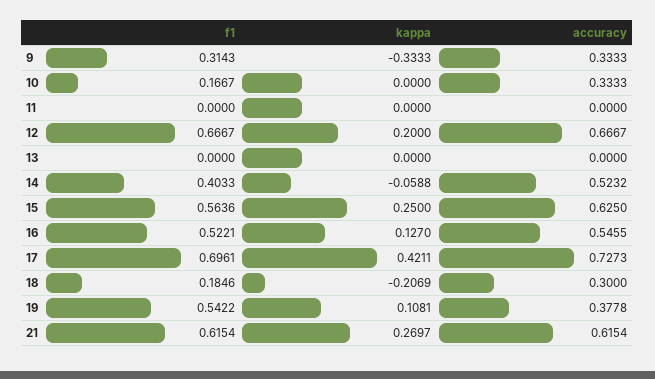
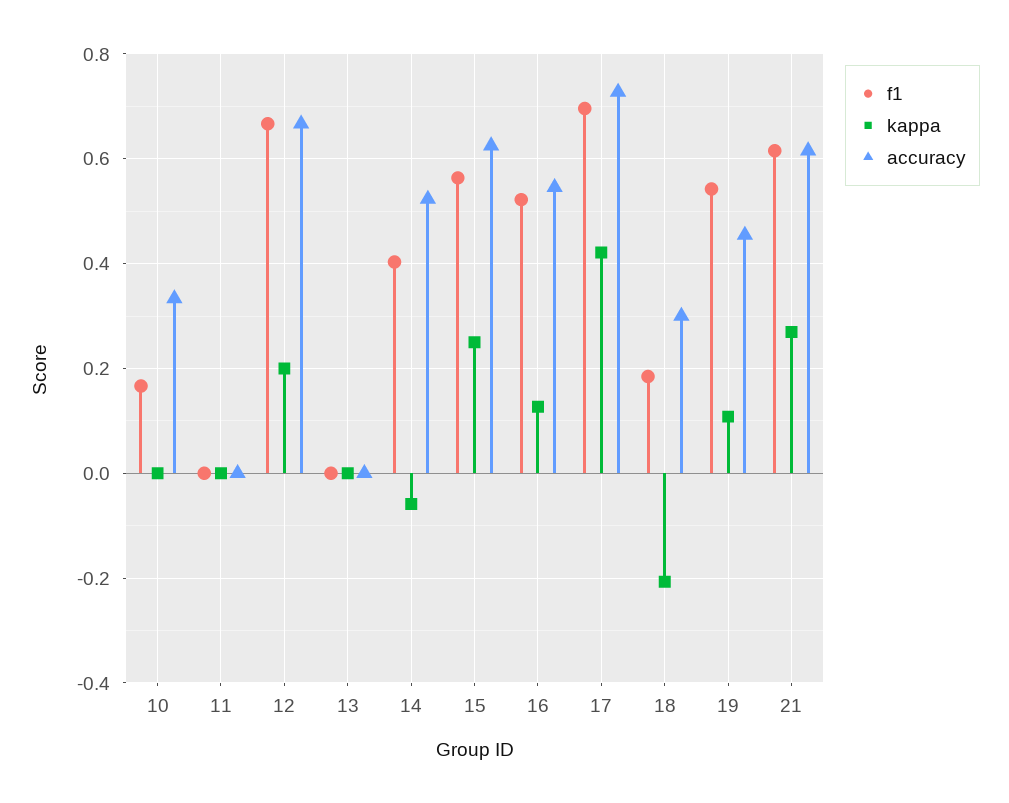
  {
    "f1": {
-     "9": 0.3143,
      "10": 0.1667,
      "11": 0,
      "12": 0.6667,
      "13": 0,
      "14": 0.4033,
      "15": 0.5636,
      "16": 0.5221,
      "17": 0.6961,
      "18": 0.1846,
      "19": 0.5422,
      "21": 0.6154
    },
    "kappa": {
-     "9": -0.3333,
      "10": 0,
      "11": 0,
      "12": 0.2,
      "13": 0,
      "14": -0.0588,
      "15": 0.25,
      "16": 0.127,
      "17": 0.4211,
      "18": -0.2069,
      "19": 0.1081,
      "21": 0.2697
    },
    "accuracy": {
-     "9": 0.3333,
      "10": 0.3333,
      "11": 0,
      "12": 0.6667,
      "13": 0,
      "14": 0.5232,
      "15": 0.625,
      "16": 0.5455,
      "17": 0.7273,
      "18": 0.3,
-     "19": 0.3778,
+     "19": 0.46,
      "21": 0.6154
    }
  }

